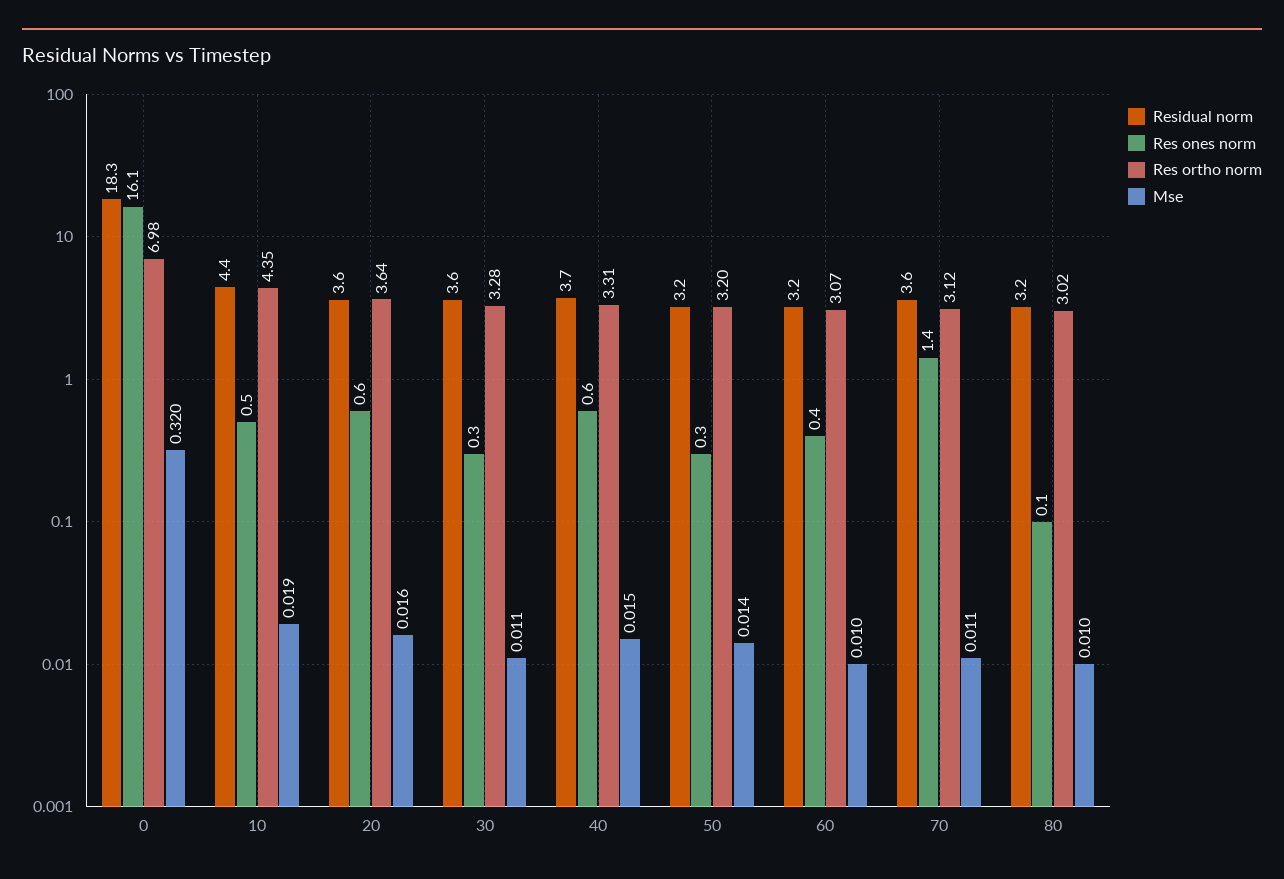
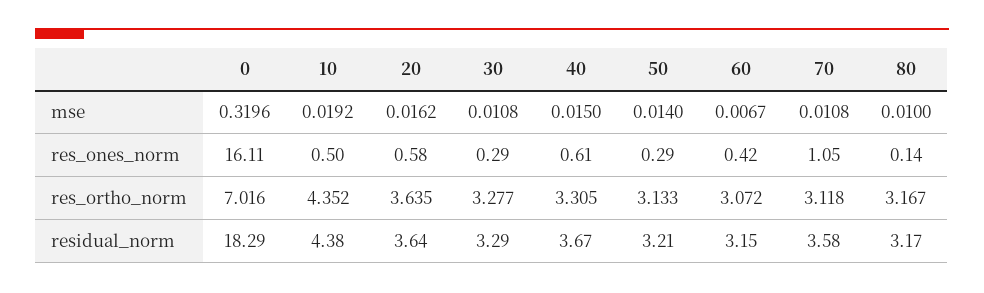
  {
    "Residual norm": {
      "0": 18.29,
      "10": 4.38,
      "20": 3.64,
-     "30": 3.6,
+     "30": 3.29,
      "40": 3.67,
      "50": 3.21,
      "60": 3.15,
      "70": 3.58,
      "80": 3.17
    },
    "Res ones norm": {
      "0": 16.11,
      "10": 0.5,
      "20": 0.58,
      "30": 0.29,
      "40": 0.61,
      "50": 0.29,
      "60": 0.42,
-     "70": 1.4,
+     "70": 1.05,
      "80": 0.14
    },
    "Res ortho norm": {
-     "0": 6.98,
+     "0": 7.016,
      "10": 4.352,
      "20": 3.635,
      "30": 3.277,
      "40": 3.305,
-     "50": 3.2,
+     "50": 3.133,
      "60": 3.072,
      "70": 3.118,
-     "80": 3.02
+     "80": 3.167
    },
    "Mse": {
      "0": 0.3196,
      "10": 0.0192,
      "20": 0.0162,
      "30": 0.0108,
      "40": 0.015,
      "50": 0.014,
-     "60": 0.01,
+     "60": 0.0067,
      "70": 0.0108,
      "80": 0.01
    }
  }

